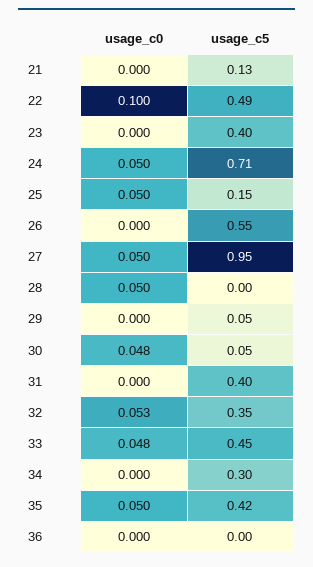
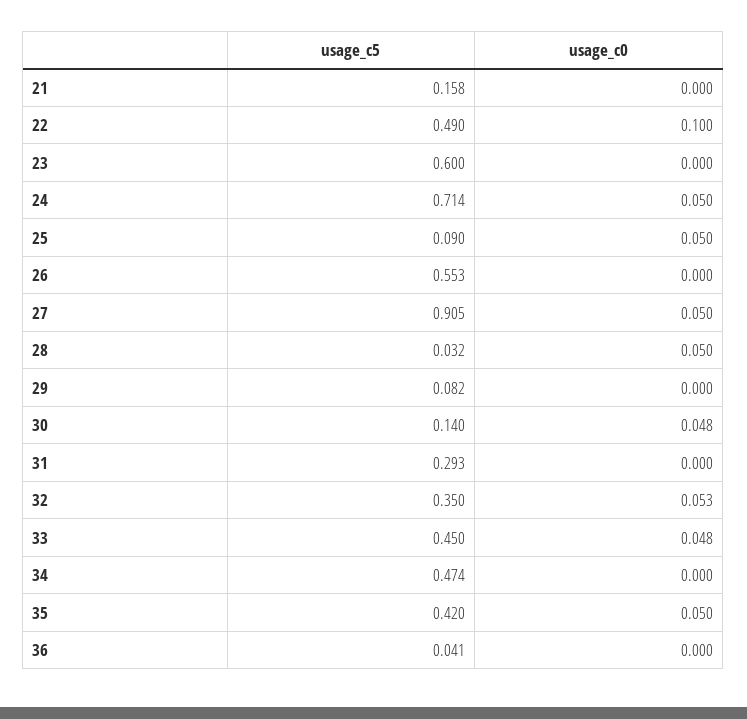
  {
    "usage_c0": {
      "21": 0,
      "22": 0.1,
      "23": 0,
      "24": 0.05,
      "25": 0.05,
      "26": 0,
      "27": 0.05,
      "28": 0.05,
      "29": 0,
      "30": 0.048,
      "31": 0,
      "32": 0.053,
      "33": 0.048,
      "34": 0,
      "35": 0.05,
      "36": 0
    },
    "usage_c5": {
-     "21": 0.13,
+     "21": 0.158,
      "22": 0.49,
-     "23": 0.4,
+     "23": 0.6,
      "24": 0.714,
-     "25": 0.15,
+     "25": 0.09,
      "26": 0.553,
-     "27": 0.95,
+     "27": 0.905,
-     "28": 0,
+     "28": 0.032,
-     "29": 0.05,
+     "29": 0.082,
-     "30": 0.05,
+     "30": 0.14,
-     "31": 0.4,
+     "31": 0.293,
      "32": 0.35,
      "33": 0.45,
-     "34": 0.3,
+     "34": 0.474,
      "35": 0.42,
-     "36": 0
+     "36": 0.041
    }
  }

